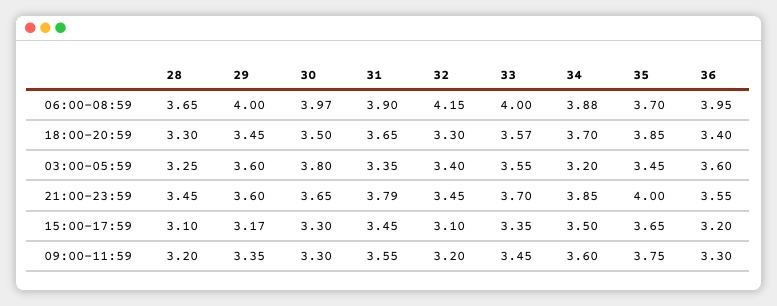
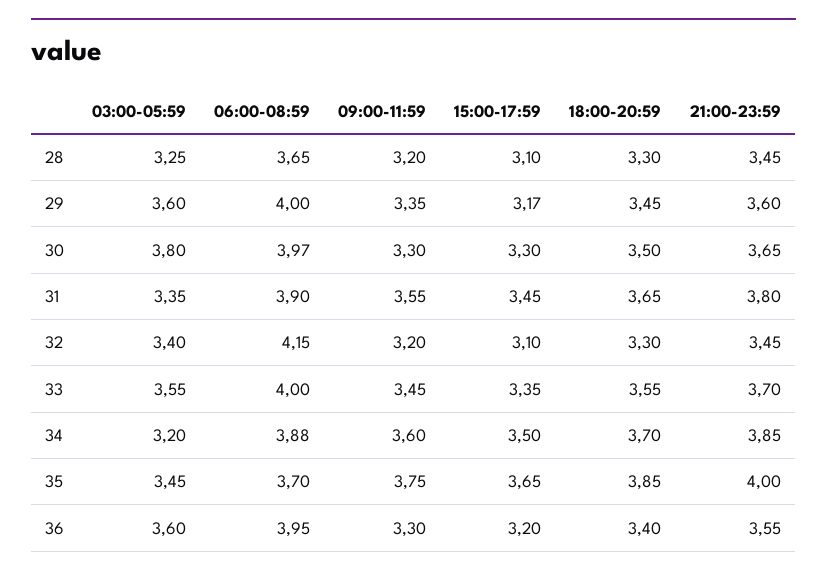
  {
    "28": {
      "06:00-08:59": 3.65,
      "18:00-20:59": 3.3,
      "03:00-05:59": 3.25,
      "21:00-23:59": 3.45,
      "15:00-17:59": 3.1,
      "09:00-11:59": 3.2
    },
    "29": {
      "06:00-08:59": 4,
      "18:00-20:59": 3.45,
      "03:00-05:59": 3.6,
      "21:00-23:59": 3.6,
      "15:00-17:59": 3.17,
      "09:00-11:59": 3.35
    },
    "30": {
      "06:00-08:59": 3.97,
      "18:00-20:59": 3.5,
      "03:00-05:59": 3.8,
      "21:00-23:59": 3.65,
      "15:00-17:59": 3.3,
      "09:00-11:59": 3.3
    },
    "31": {
      "06:00-08:59": 3.9,
      "18:00-20:59": 3.65,
      "03:00-05:59": 3.35,
-     "21:00-23:59": 3.79,
+     "21:00-23:59": 3.8,
      "15:00-17:59": 3.45,
      "09:00-11:59": 3.55
    },
    "32": {
      "06:00-08:59": 4.15,
      "18:00-20:59": 3.3,
      "03:00-05:59": 3.4,
      "21:00-23:59": 3.45,
      "15:00-17:59": 3.1,
      "09:00-11:59": 3.2
    },
    "33": {
      "06:00-08:59": 4,
-     "18:00-20:59": 3.57,
+     "18:00-20:59": 3.55,
      "03:00-05:59": 3.55,
      "21:00-23:59": 3.7,
      "15:00-17:59": 3.35,
      "09:00-11:59": 3.45
    },
    "34": {
      "06:00-08:59": 3.88,
      "18:00-20:59": 3.7,
      "03:00-05:59": 3.2,
      "21:00-23:59": 3.85,
      "15:00-17:59": 3.5,
      "09:00-11:59": 3.6
    },
    "35": {
      "06:00-08:59": 3.7,
      "18:00-20:59": 3.85,
      "03:00-05:59": 3.45,
      "21:00-23:59": 4,
      "15:00-17:59": 3.65,
      "09:00-11:59": 3.75
    },
    "36": {
      "06:00-08:59": 3.95,
      "18:00-20:59": 3.4,
      "03:00-05:59": 3.6,
      "21:00-23:59": 3.55,
      "15:00-17:59": 3.2,
      "09:00-11:59": 3.3
    }
  }

